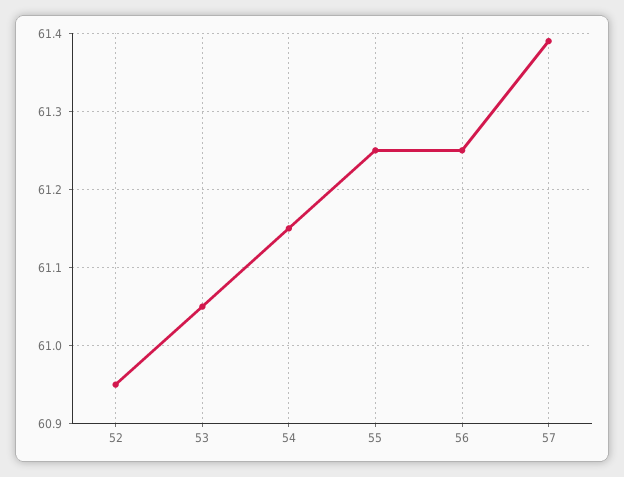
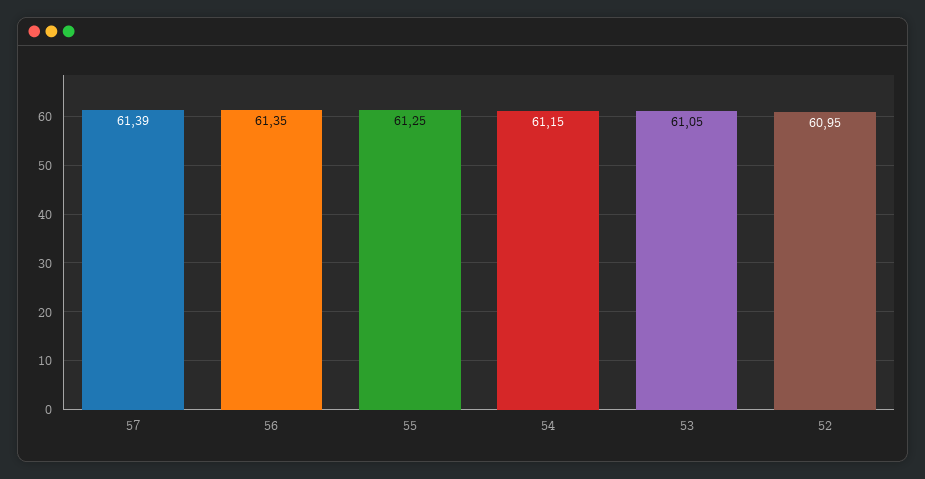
  {
    "52": 60.95,
    "53": 61.05,
    "54": 61.15,
    "55": 61.25,
-   "56": 61.25,
+   "56": 61.35,
    "57": 61.39
  }

